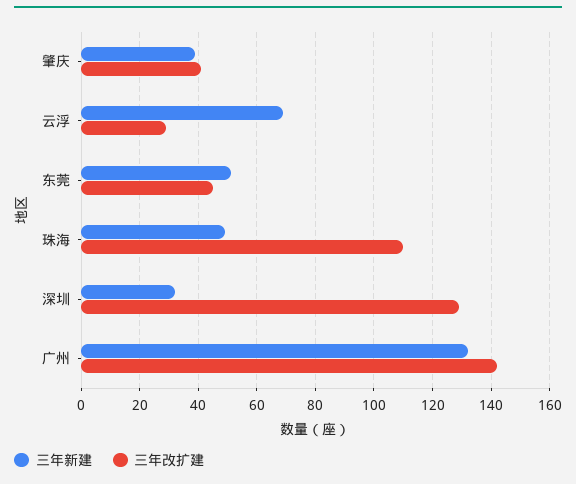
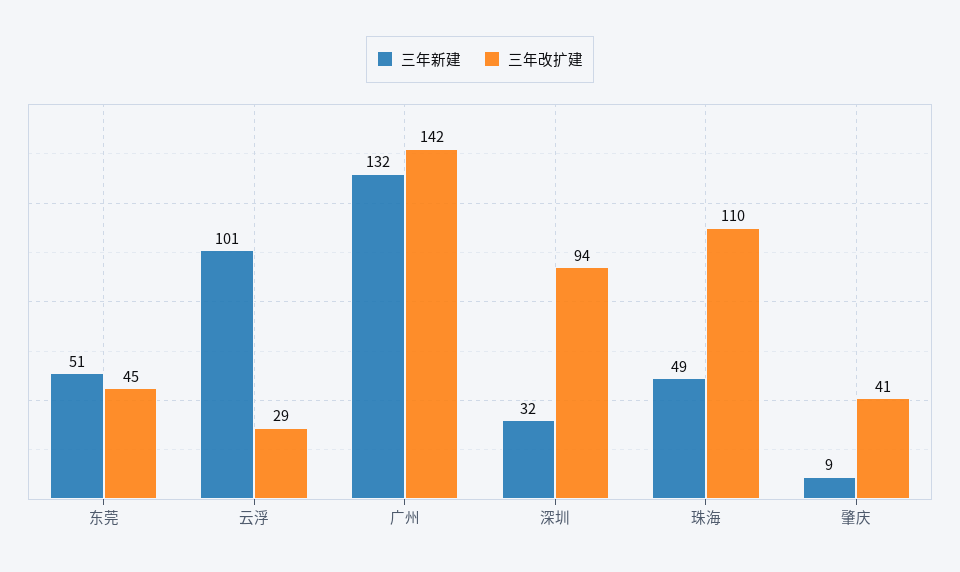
  {
    "三年新建": {
-     "肇庆": 40,
+     "肇庆": 9,
-     "云浮": 70,
+     "云浮": 101,
      "东莞": 51,
      "珠海": 49,
      "深圳": 32,
      "广州": 132
    },
    "三年改扩建": {
      "肇庆": 41,
      "云浮": 29,
      "东莞": 45,
      "珠海": 110,
-     "深圳": 130,
+     "深圳": 94,
      "广州": 142
    }
  }

